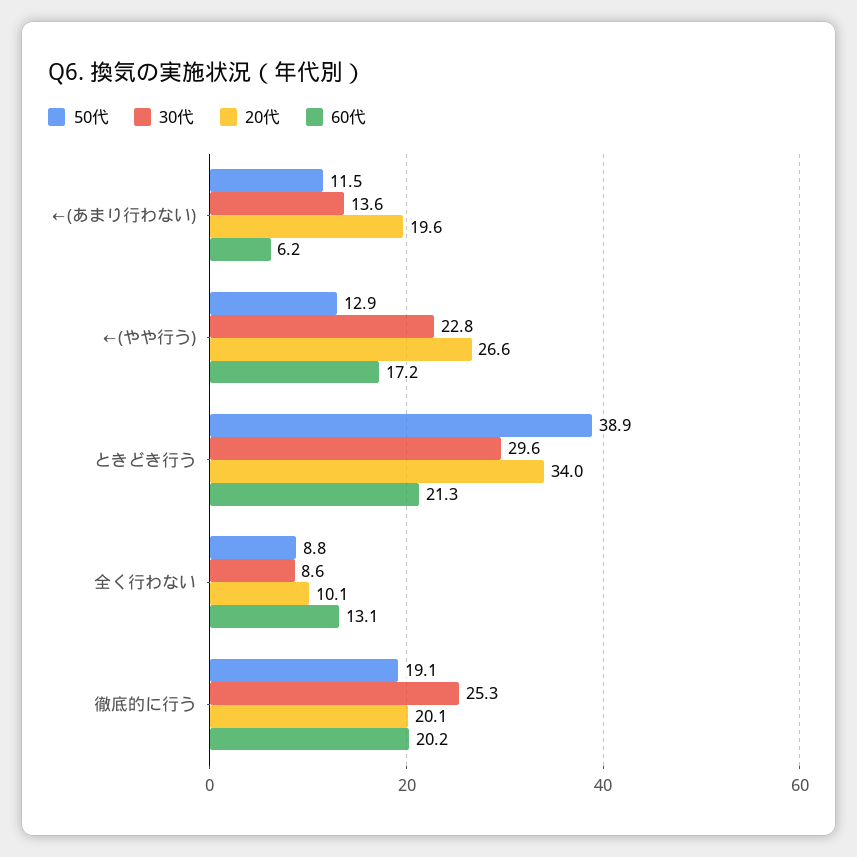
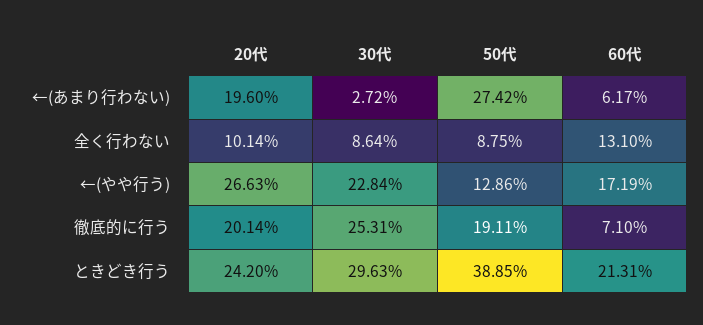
  {
    "50代": {
-     "←(あまり行わない)": 11.5,
+     "←(あまり行わない)": 27.42,
      "←(やや行う)": 12.86,
      "ときどき行う": 38.85,
      "全く行わない": 8.75,
      "徹底的に行う": 19.11
    },
    "30代": {
-     "←(あまり行わない)": 13.6,
+     "←(あまり行わない)": 2.72,
      "←(やや行う)": 22.84,
      "ときどき行う": 29.63,
      "全く行わない": 8.64,
      "徹底的に行う": 25.31
    },
    "20代": {
      "←(あまり行わない)": 19.6,
      "←(やや行う)": 26.63,
-     "ときどき行う": 34,
+     "ときどき行う": 24.2,
      "全く行わない": 10.14,
      "徹底的に行う": 20.14
    },
    "60代": {
      "←(あまり行わない)": 6.17,
      "←(やや行う)": 17.19,
      "ときどき行う": 21.31,
      "全く行わない": 13.1,
-     "徹底的に行う": 20.2
+     "徹底的に行う": 7.1
    }
  }

